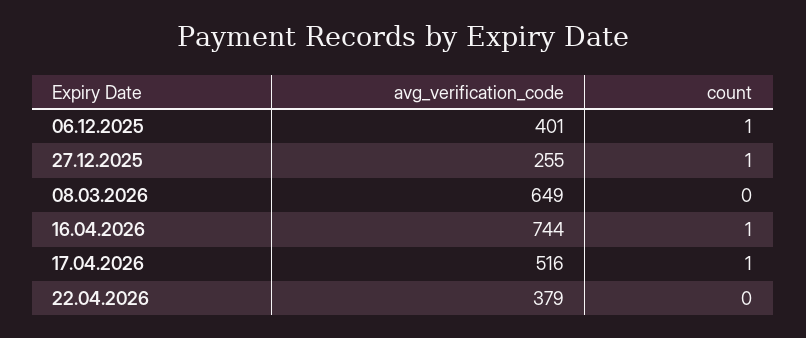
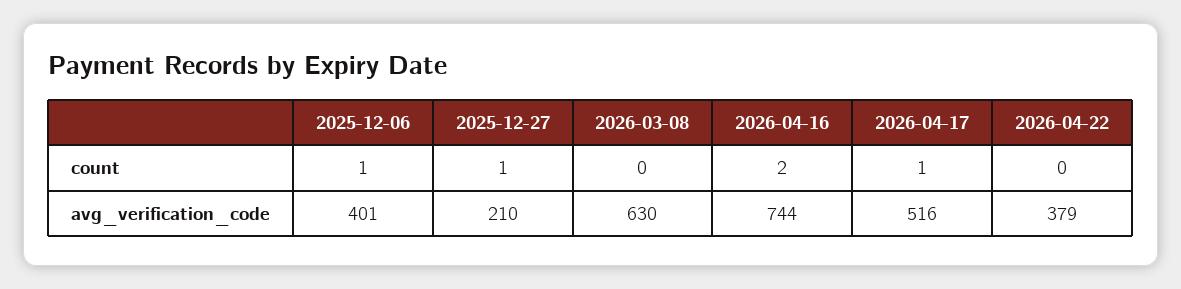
  {
    "avg_verification_code": {
      "06.12.2025": 401,
-     "27.12.2025": 255,
+     "27.12.2025": 210,
-     "08.03.2026": 649,
+     "08.03.2026": 630,
      "16.04.2026": 744,
      "17.04.2026": 516,
      "22.04.2026": 379
    },
    "count": {
      "06.12.2025": 1,
      "27.12.2025": 1,
      "08.03.2026": 0,
-     "16.04.2026": 1,
+     "16.04.2026": 2,
      "17.04.2026": 1,
      "22.04.2026": 0
    }
  }

